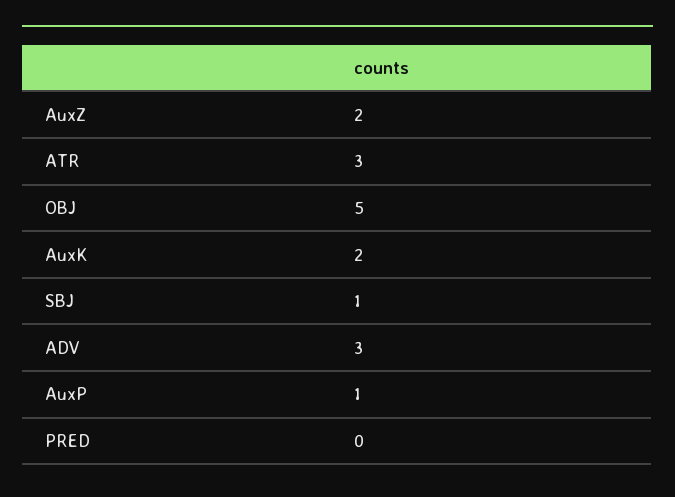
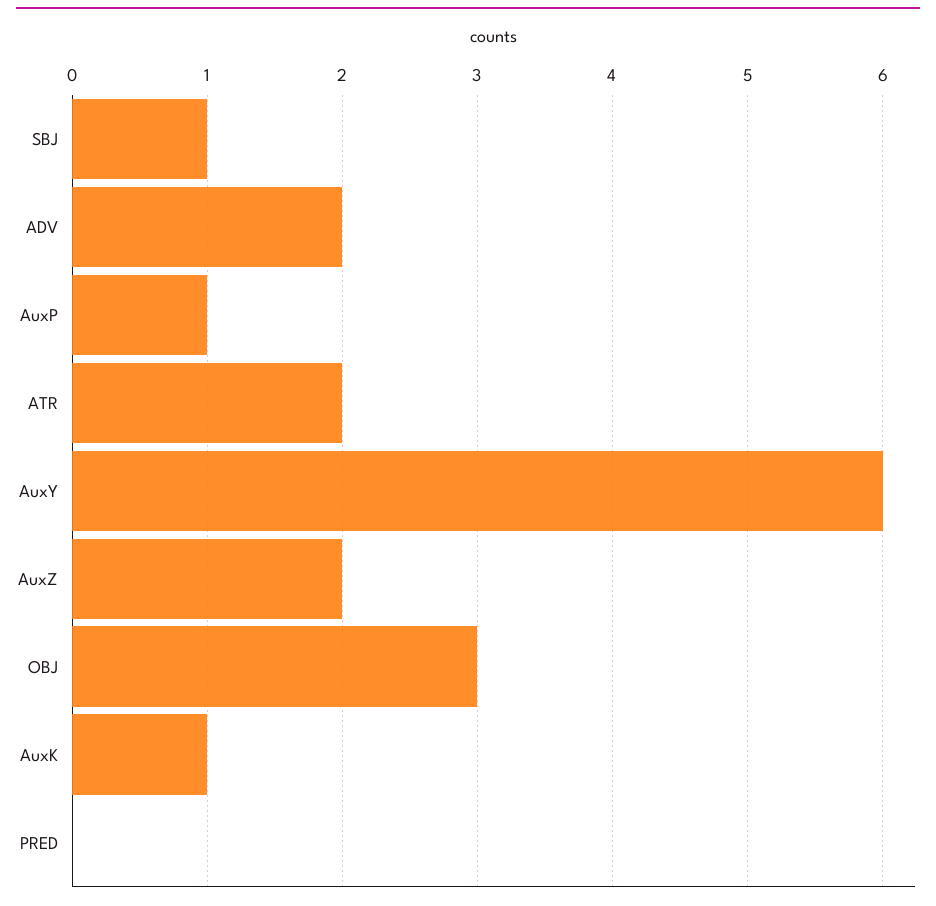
  {
    "AuxZ": 2,
-   "ATR": 3,
+   "ATR": 2,
-   "OBJ": 5,
+   "OBJ": 3,
-   "AuxK": 2,
+   "AuxK": 1,
    "SBJ": 1,
-   "ADV": 3,
+   "ADV": 2,
    "AuxP": 1,
-   "PRED": 0
+   "PRED": 0,
+   "AuxY": 6
  }

